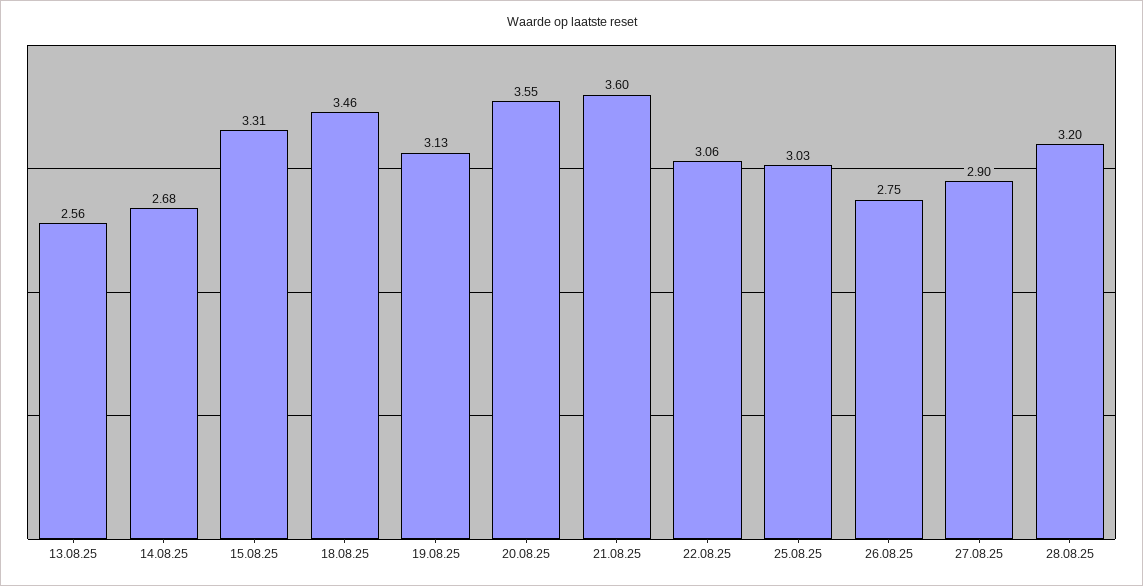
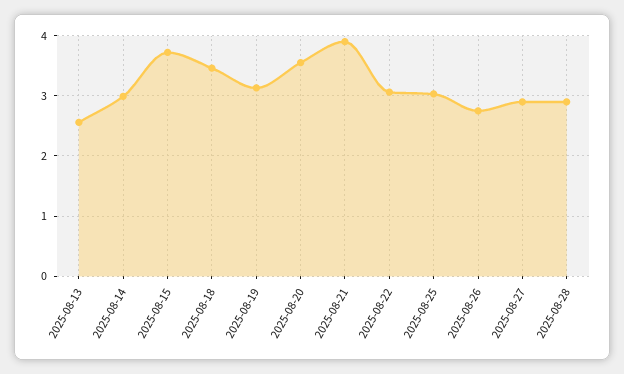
  {
    "13.08.25": 2.56,
-   "14.08.25": 2.68,
+   "14.08.25": 3,
-   "15.08.25": 3.31,
+   "15.08.25": 3.7,
    "18.08.25": 3.46,
    "19.08.25": 3.13,
    "20.08.25": 3.55,
-   "21.08.25": 3.6,
+   "21.08.25": 3.9,
    "22.08.25": 3.06,
    "25.08.25": 3.03,
    "26.08.25": 2.75,
    "27.08.25": 2.9,
-   "28.08.25": 3.2
+   "28.08.25": 2.9
  }

